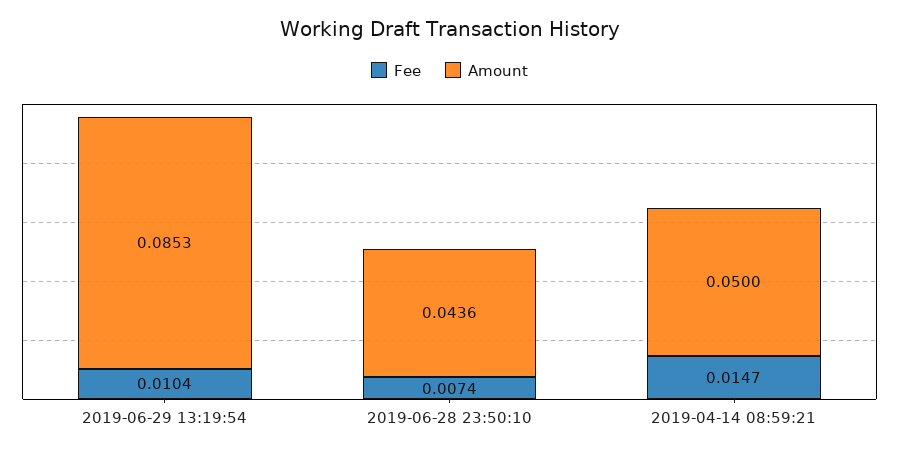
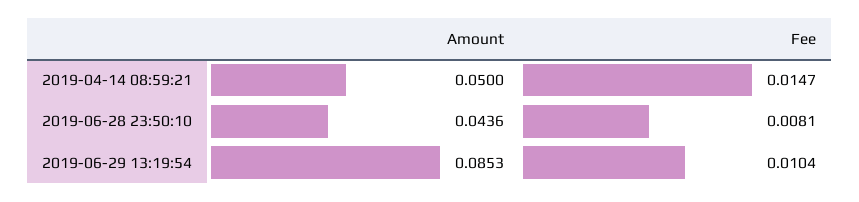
  {
    "Fee": {
      "2019-06-29 13:19:54": 0.0104,
-     "2019-06-28 23:50:10": 0.0074,
+     "2019-06-28 23:50:10": 0.0081,
      "2019-04-14 08:59:21": 0.0147
    },
    "Amount": {
      "2019-06-29 13:19:54": 0.0853,
      "2019-06-28 23:50:10": 0.0436,
      "2019-04-14 08:59:21": 0.05
    }
  }

